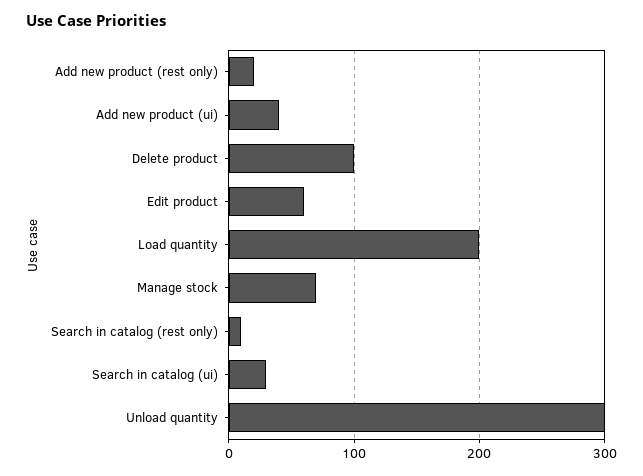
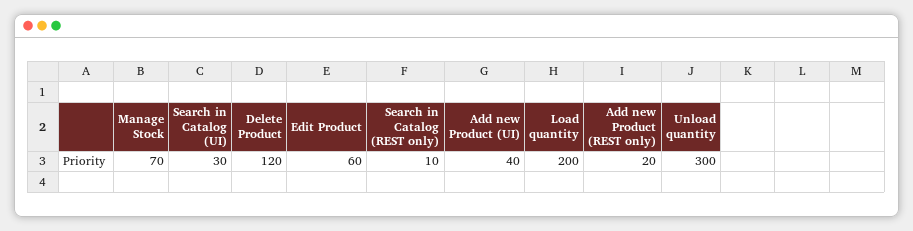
  {
    "Add new product (rest only)": 20,
    "Add new product (ui)": 40,
-   "Delete product": 100,
+   "Delete product": 120,
    "Edit product": 60,
    "Load quantity": 200,
    "Manage stock": 70,
    "Search in catalog (rest only)": 10,
    "Search in catalog (ui)": 30,
    "Unload quantity": 300
  }

